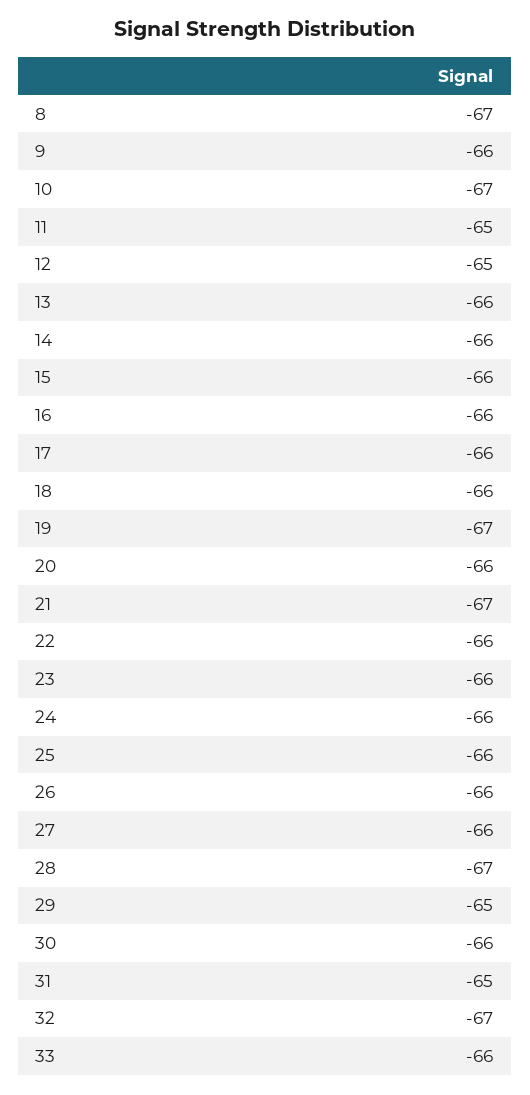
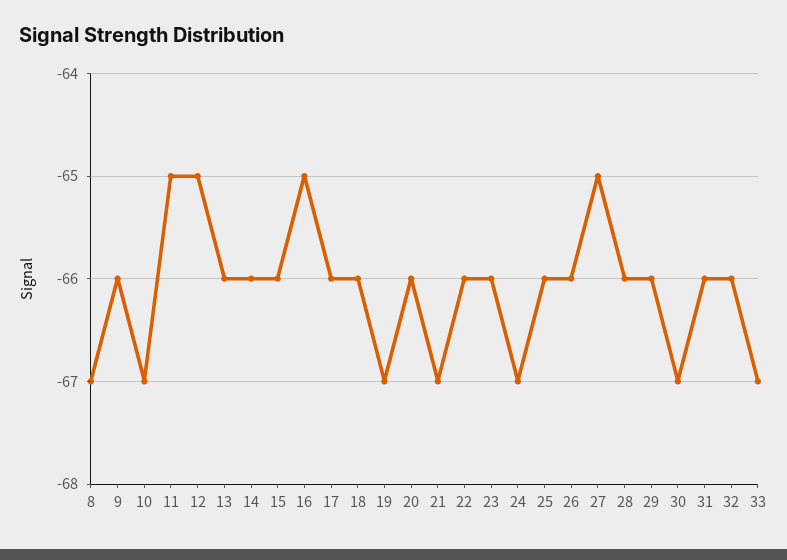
  {
    "8": -67,
    "9": -66,
    "10": -67,
    "11": -65,
    "12": -65,
    "13": -66,
    "14": -66,
    "15": -66,
-   "16": -66,
+   "16": -65,
    "17": -66,
    "18": -66,
    "19": -67,
    "20": -66,
    "21": -67,
    "22": -66,
    "23": -66,
-   "24": -66,
+   "24": -67,
    "25": -66,
    "26": -66,
-   "27": -66,
+   "27": -65,
-   "28": -67,
+   "28": -66,
-   "29": -65,
+   "29": -66,
-   "30": -66,
+   "30": -67,
-   "31": -65,
+   "31": -66,
-   "32": -67,
+   "32": -66,
-   "33": -66
+   "33": -67
  }

